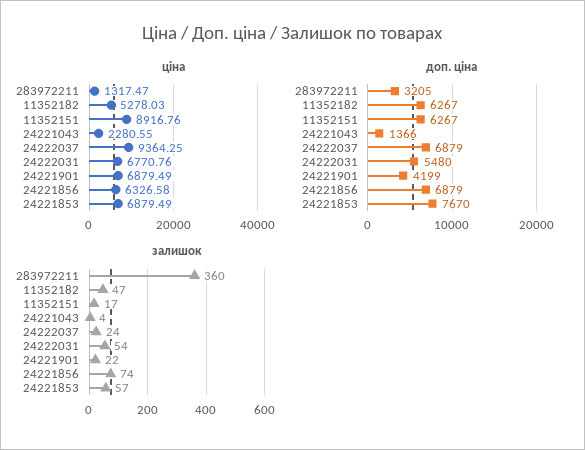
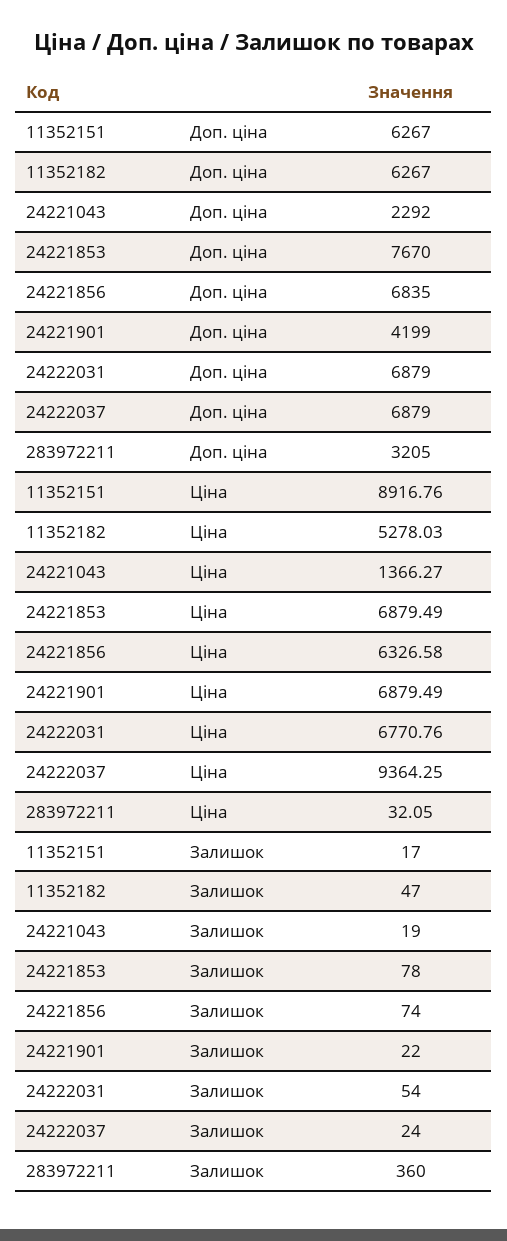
  {
    "ціна": {
-     "283972211": 1317.47,
+     "283972211": 32.05,
      "11352182": 5278.03,
      "11352151": 8916.76,
-     "24221043": 2280.55,
+     "24221043": 1366.27,
      "24222037": 9364.25,
      "24222031": 6770.76,
      "24221901": 6879.49,
      "24221856": 6326.58,
      "24221853": 6879.49
    },
    "доп. ціна": {
      "283972211": 3205,
      "11352182": 6267,
      "11352151": 6267,
-     "24221043": 1366,
+     "24221043": 2292,
      "24222037": 6879,
-     "24222031": 5480,
+     "24222031": 6879,
      "24221901": 4199,
-     "24221856": 6879,
+     "24221856": 6835,
      "24221853": 7670
    },
    "залишок": {
      "283972211": 360,
      "11352182": 47,
      "11352151": 17,
-     "24221043": 4,
+     "24221043": 19,
      "24222037": 24,
      "24222031": 54,
      "24221901": 22,
      "24221856": 74,
-     "24221853": 57
+     "24221853": 78
    }
  }

